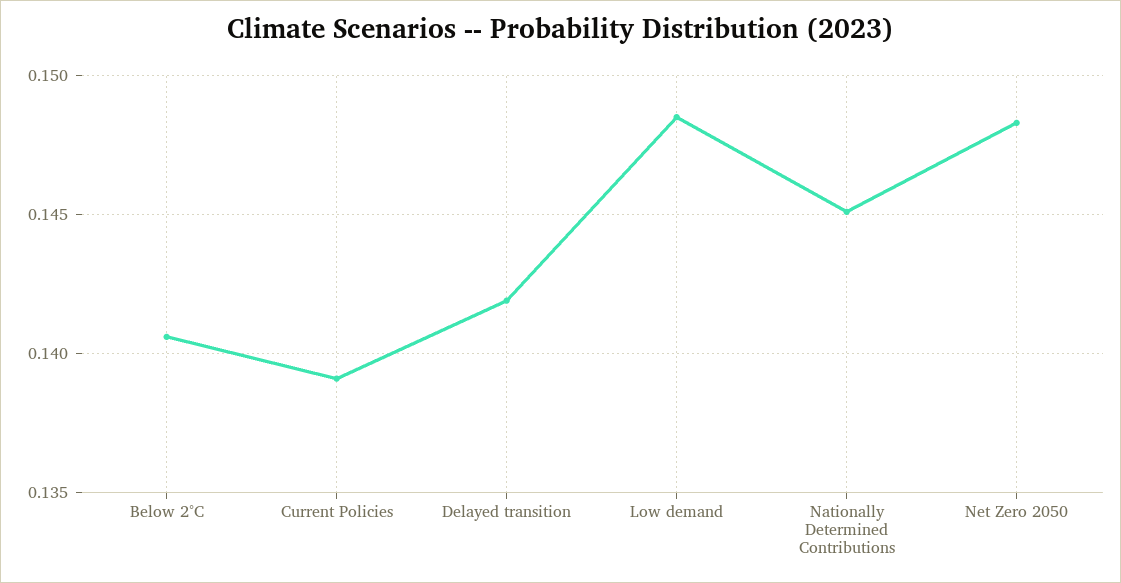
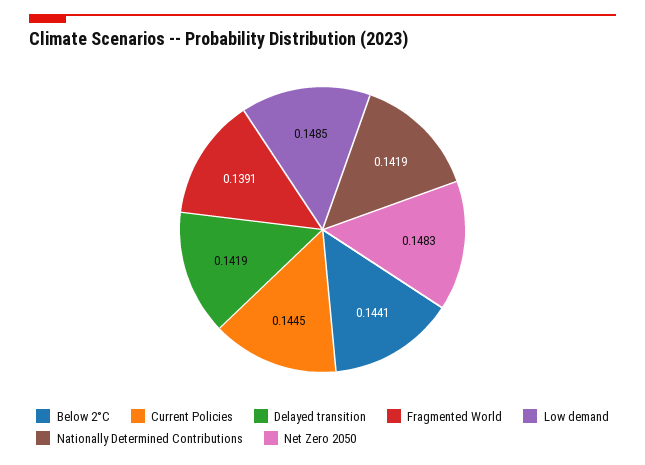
  {
-   "Below 2°C": 0.1405,
+   "Below 2°C": 0.1441,
-   "Current Policies": 0.139,
+   "Current Policies": 0.1445,
    "Delayed transition": 0.1419,
    "Low demand": 0.1485,
-   "Nationally Determined Contributions": 0.145,
+   "Nationally Determined Contributions": 0.1419,
-   "Net Zero 2050": 0.1483
+   "Net Zero 2050": 0.1483,
+   "Fragmented World": 0.1391
  }

